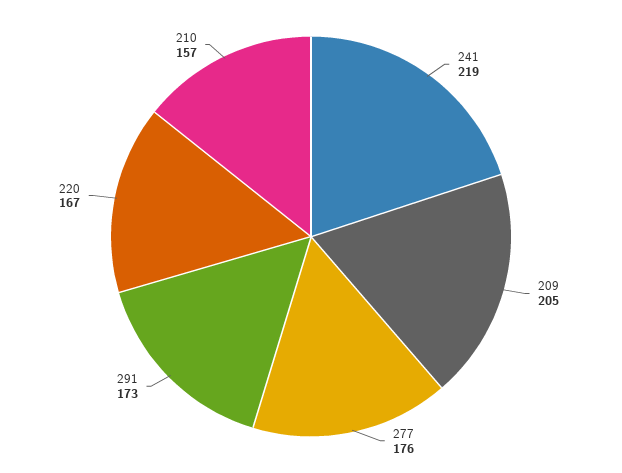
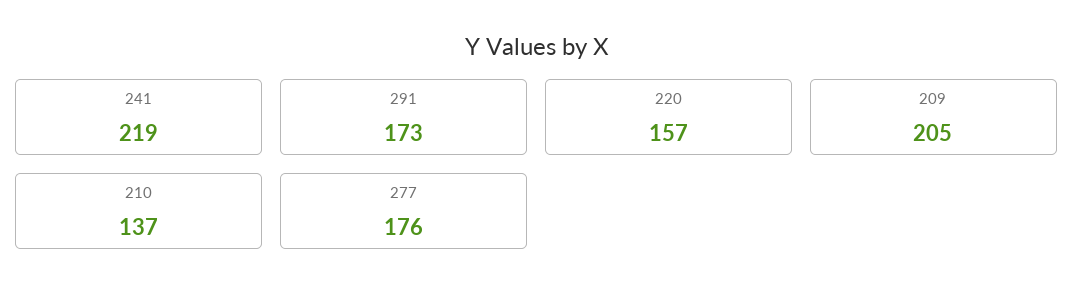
  {
    "241": 219,
    "209": 205,
    "277": 176,
    "291": 173,
-   "220": 167,
+   "220": 157,
-   "210": 157
+   "210": 137
  }

